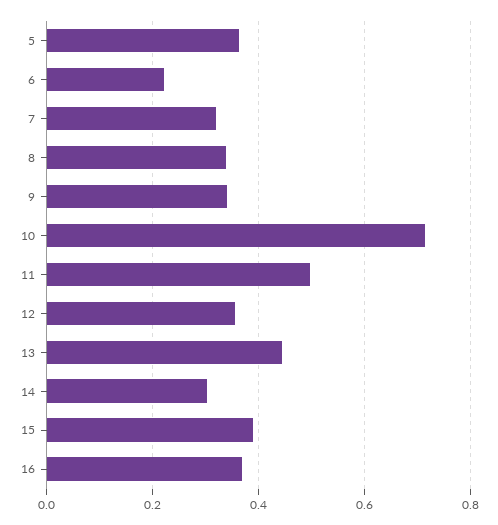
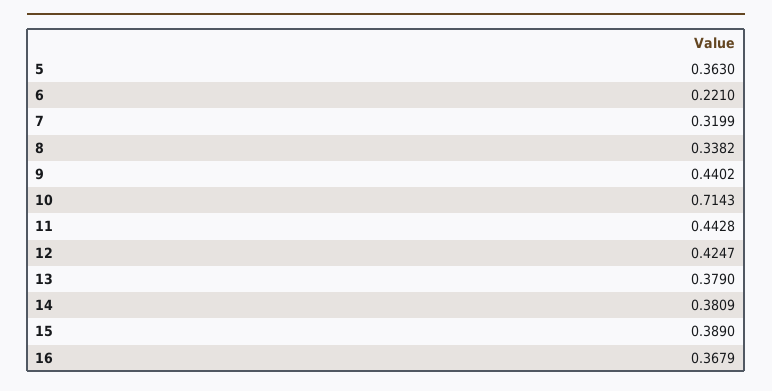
  {
    "5": 0.363,
    "6": 0.221,
    "7": 0.3199,
    "8": 0.3382,
-   "9": 0.34,
+   "9": 0.4402,
    "10": 0.7143,
-   "11": 0.5,
+   "11": 0.4428,
-   "12": 0.36,
+   "12": 0.4247,
-   "13": 0.44,
+   "13": 0.379,
-   "14": 0.3,
+   "14": 0.3809,
    "15": 0.389,
    "16": 0.3679
  }

